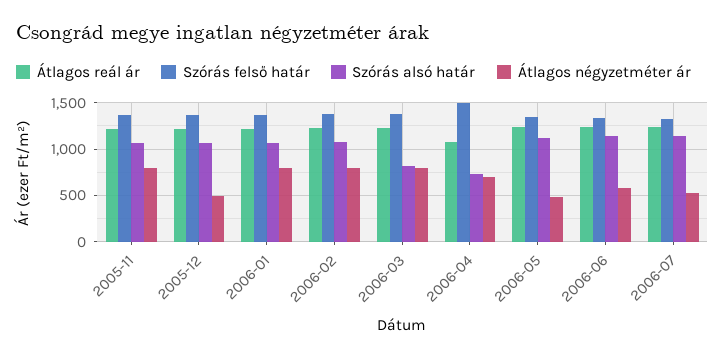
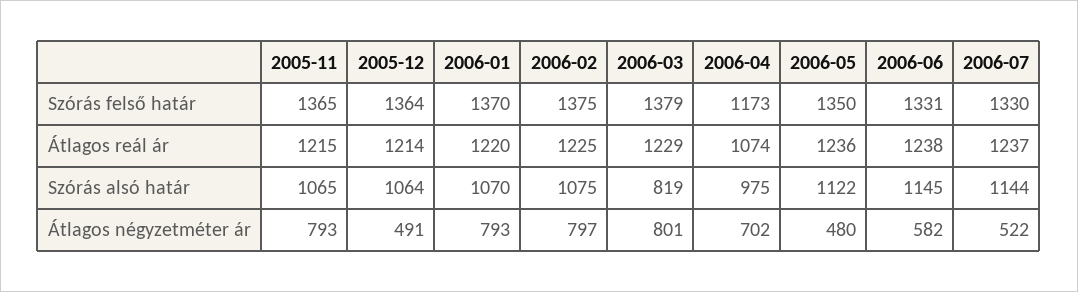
  {
    "Átlagos reál ár": {
      "2005-11": 1215,
      "2005-12": 1214,
      "2006-01": 1220,
      "2006-02": 1225,
      "2006-03": 1229,
      "2006-04": 1074,
      "2006-05": 1236,
      "2006-06": 1238,
      "2006-07": 1237
    },
    "Szórás felső határ": {
      "2005-11": 1365,
      "2005-12": 1364,
      "2006-01": 1370,
      "2006-02": 1375,
      "2006-03": 1379,
-     "2006-04": 1500,
+     "2006-04": 1173,
      "2006-05": 1350,
      "2006-06": 1331,
      "2006-07": 1330
    },
    "Szórás alsó határ": {
      "2005-11": 1065,
      "2005-12": 1064,
      "2006-01": 1070,
      "2006-02": 1075,
      "2006-03": 819,
-     "2006-04": 700,
+     "2006-04": 975,
      "2006-05": 1122,
      "2006-06": 1145,
      "2006-07": 1144
    },
    "Átlagos négyzetméter ár": {
      "2005-11": 793,
      "2005-12": 491,
      "2006-01": 793,
      "2006-02": 797,
      "2006-03": 801,
      "2006-04": 702,
      "2006-05": 480,
      "2006-06": 582,
      "2006-07": 522
    }
  }

